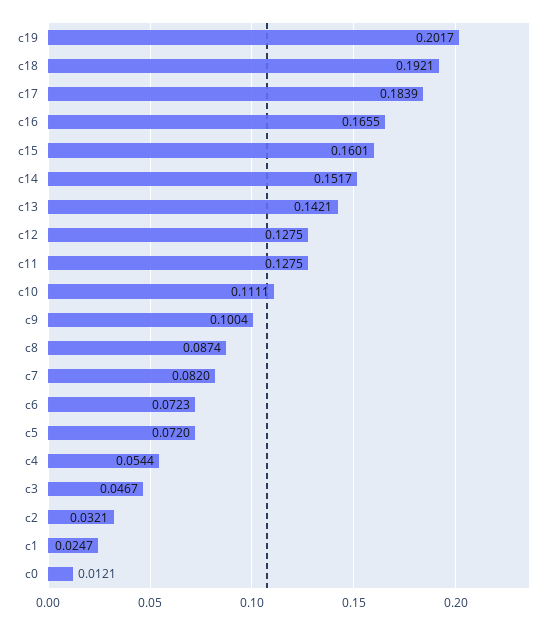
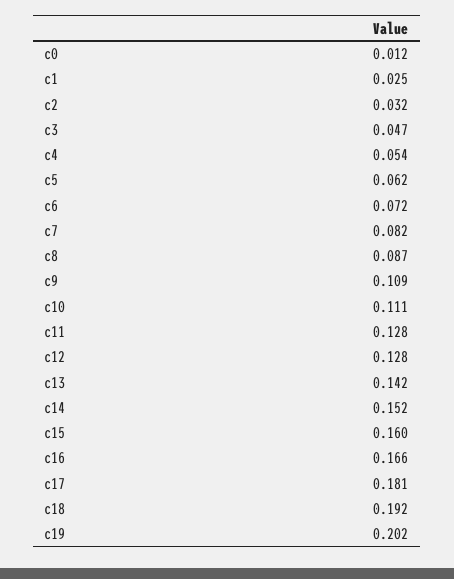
  {
    "c19": 0.2017,
    "c18": 0.1921,
-   "c17": 0.1839,
+   "c17": 0.181,
    "c16": 0.1655,
    "c15": 0.1601,
    "c14": 0.1517,
    "c13": 0.1421,
    "c12": 0.1275,
    "c11": 0.1275,
    "c10": 0.1111,
-   "c9": 0.1004,
+   "c9": 0.109,
    "c8": 0.0874,
    "c7": 0.082,
    "c6": 0.0723,
-   "c5": 0.072,
+   "c5": 0.062,
    "c4": 0.0544,
    "c3": 0.0467,
    "c2": 0.0321,
    "c1": 0.0247,
    "c0": 0.0121
  }

